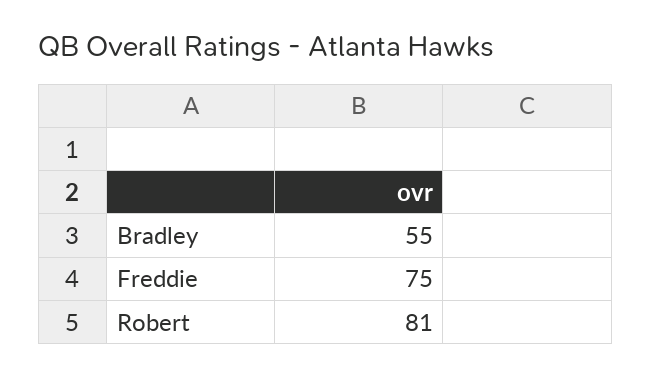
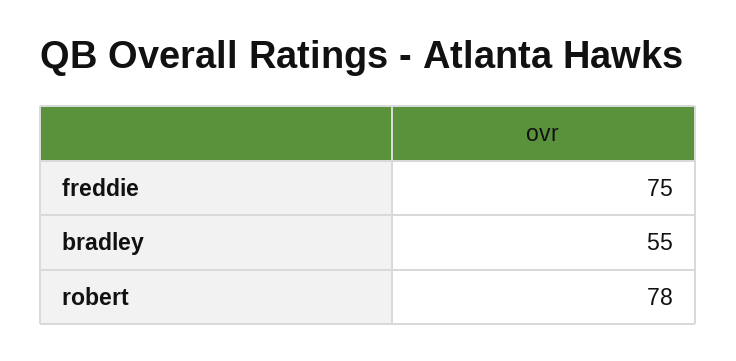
  {
    "Bradley": 55,
    "Freddie": 75,
-   "Robert": 81
+   "Robert": 78
  }

